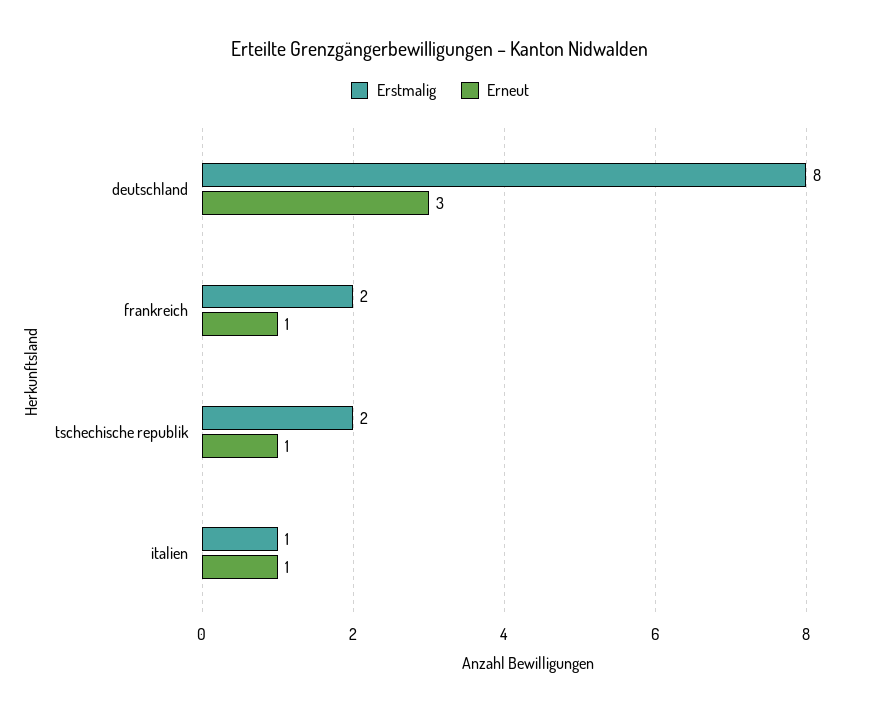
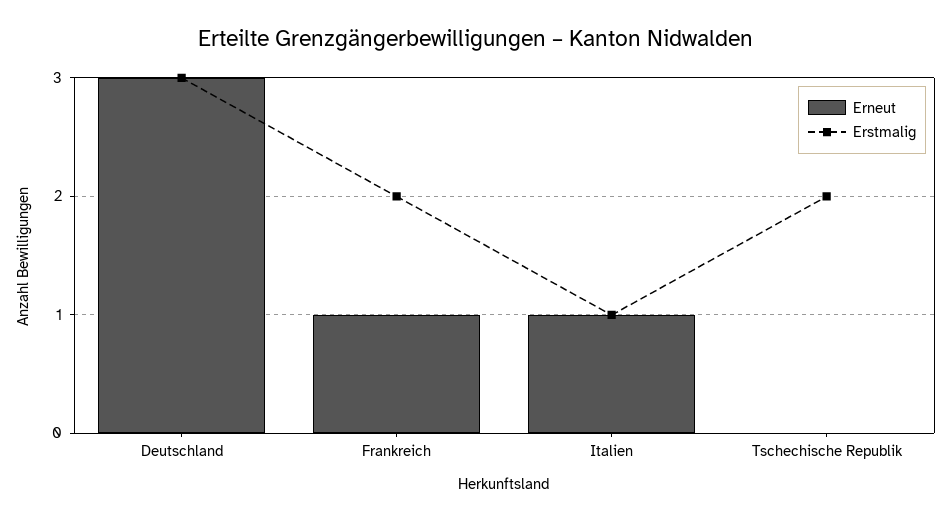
  {
    "Erstmalig": {
-     "deutschland": 8,
+     "deutschland": 3,
      "frankreich": 2,
      "tschechische republik": 2,
      "italien": 1
    },
    "Erneut": {
      "deutschland": 3,
      "frankreich": 1,
-     "tschechische republik": 1,
+     "tschechische republik": 0,
      "italien": 1
    }
  }

